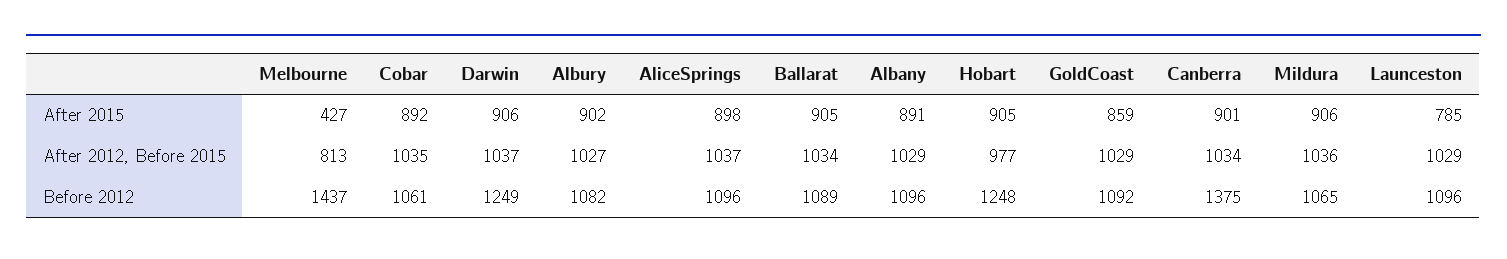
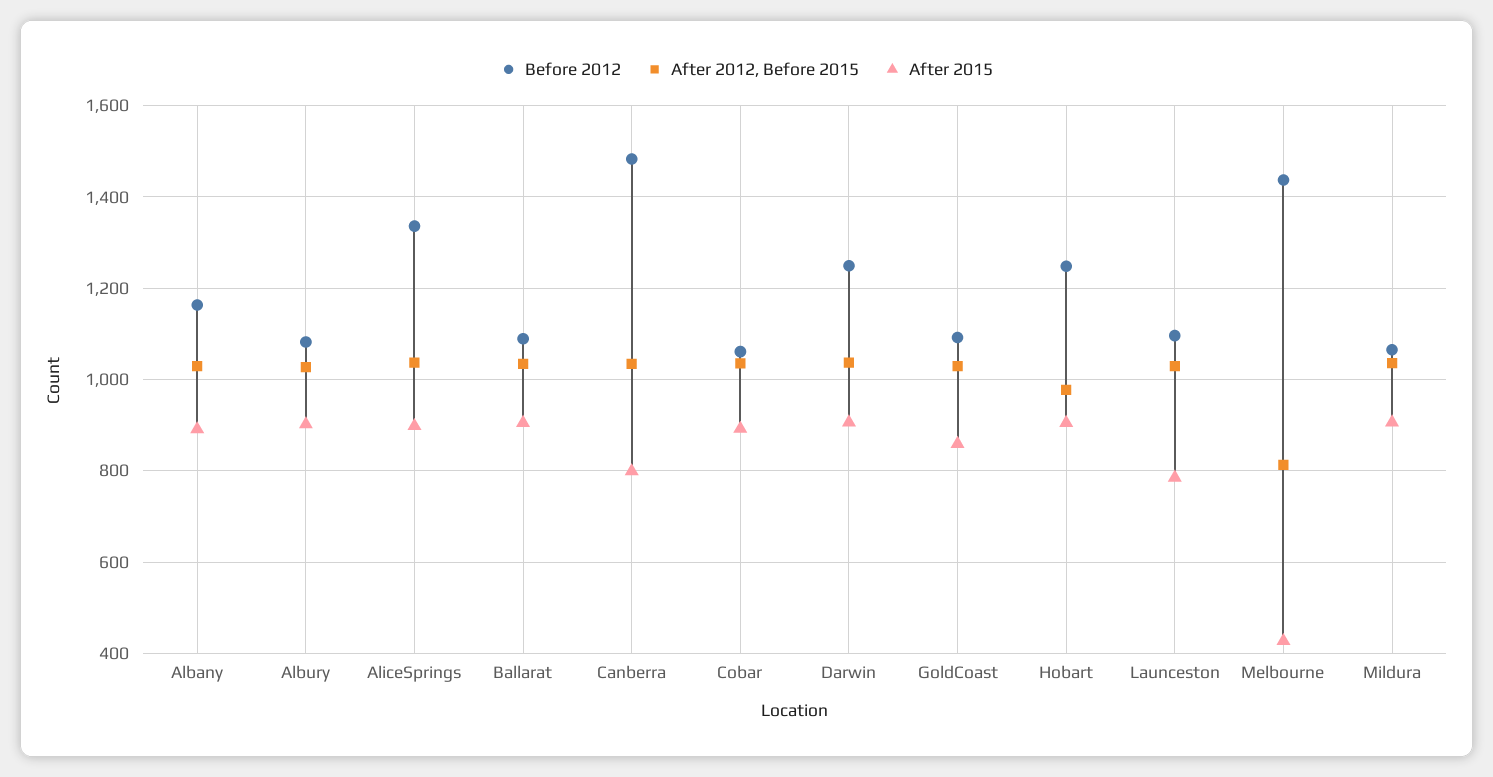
  {
    "After 2015": {
      "Melbourne": 427,
      "Cobar": 892,
      "Darwin": 906,
      "Albury": 902,
      "AliceSprings": 898,
      "Ballarat": 905,
      "Albany": 891,
      "Hobart": 905,
      "GoldCoast": 859,
-     "Canberra": 901,
+     "Canberra": 800,
      "Mildura": 906,
      "Launceston": 785
    },
    "After 2012, Before 2015": {
      "Melbourne": 813,
      "Cobar": 1035,
      "Darwin": 1037,
      "Albury": 1027,
      "AliceSprings": 1037,
      "Ballarat": 1034,
      "Albany": 1029,
      "Hobart": 977,
      "GoldCoast": 1029,
      "Canberra": 1034,
      "Mildura": 1036,
      "Launceston": 1029
    },
    "Before 2012": {
      "Melbourne": 1437,
      "Cobar": 1061,
      "Darwin": 1249,
      "Albury": 1082,
-     "AliceSprings": 1096,
+     "AliceSprings": 1340,
      "Ballarat": 1089,
-     "Albany": 1096,
+     "Albany": 1160,
      "Hobart": 1248,
      "GoldCoast": 1092,
-     "Canberra": 1375,
+     "Canberra": 1480,
      "Mildura": 1065,
      "Launceston": 1096
    }
  }

